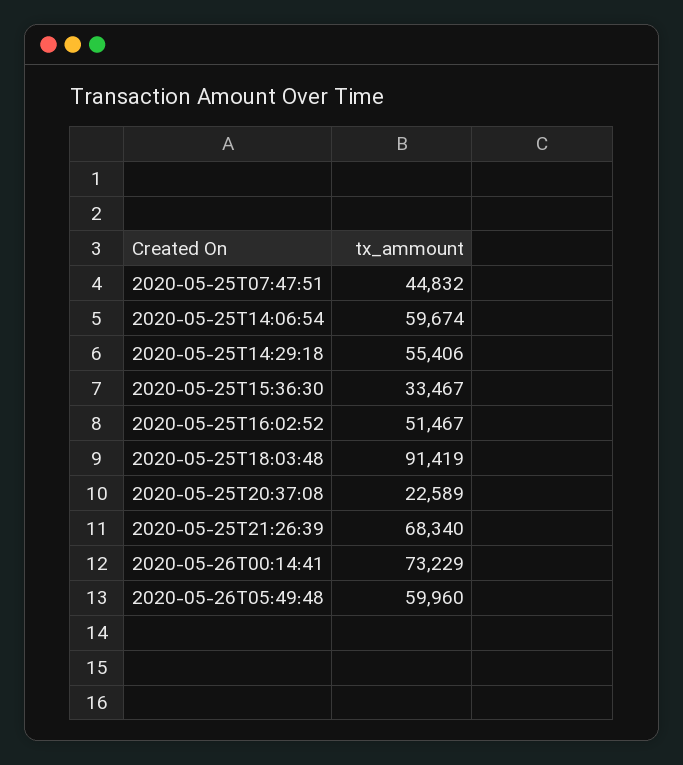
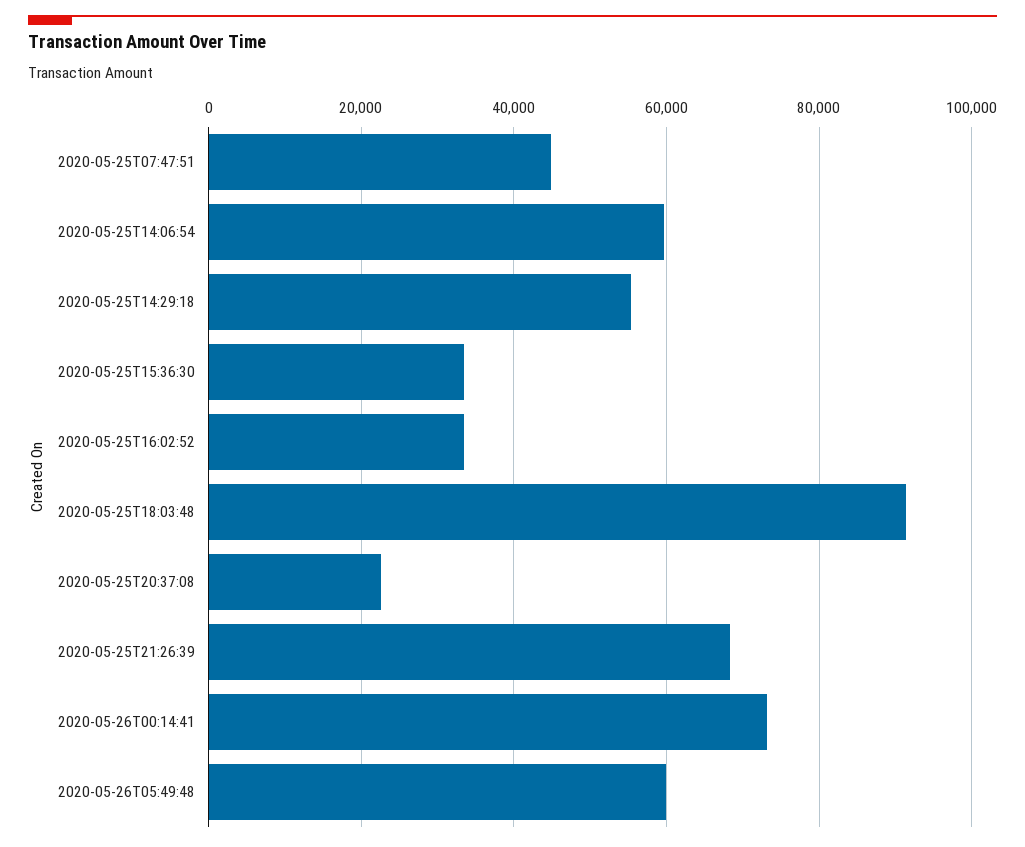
  {
    "2020-05-25T07:47:51": 44832,
    "2020-05-25T14:06:54": 59674,
    "2020-05-25T14:29:18": 55406,
    "2020-05-25T15:36:30": 33467,
-   "2020-05-25T16:02:52": 51467,
+   "2020-05-25T16:02:52": 34000,
    "2020-05-25T18:03:48": 91419,
    "2020-05-25T20:37:08": 22589,
    "2020-05-25T21:26:39": 68340,
    "2020-05-26T00:14:41": 73229,
    "2020-05-26T05:49:48": 59960
  }

